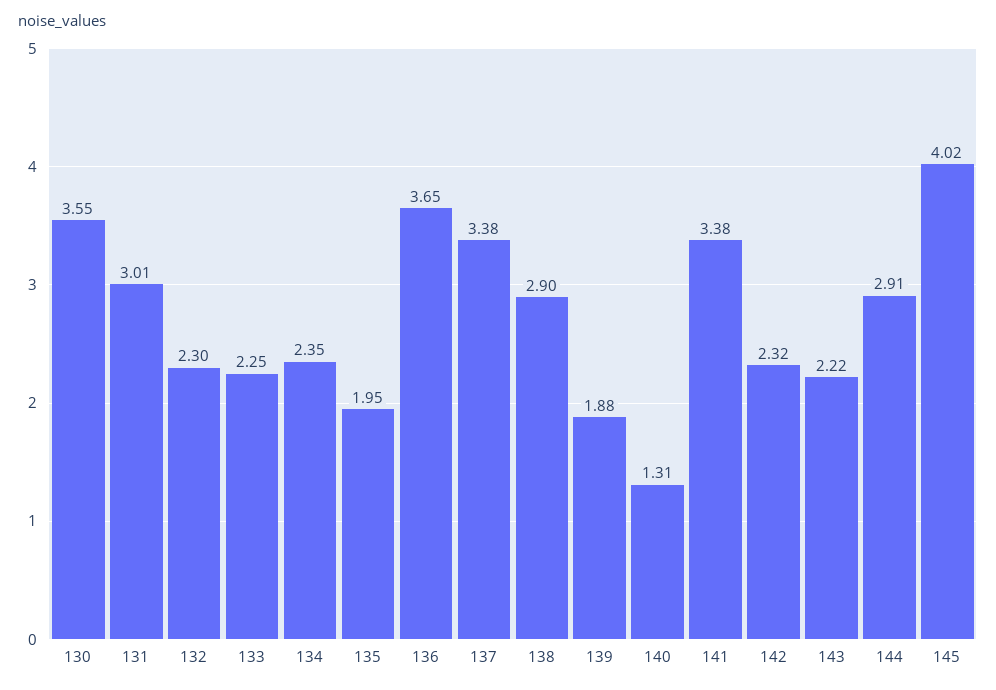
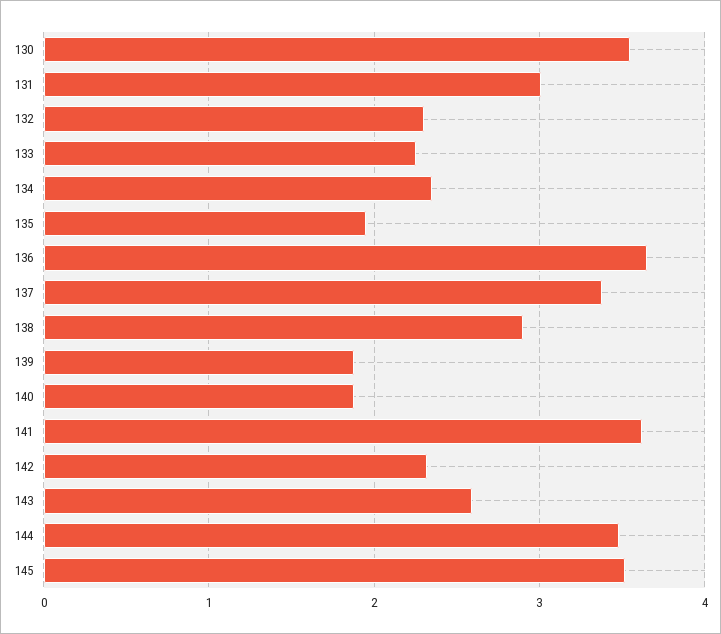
  {
    "130": 3.55,
    "131": 3.01,
    "132": 2.3,
    "133": 2.25,
    "134": 2.35,
    "135": 1.95,
    "136": 3.65,
    "137": 3.38,
    "138": 2.9,
    "139": 1.88,
-   "140": 1.31,
+   "140": 1.9,
-   "141": 3.38,
+   "141": 3.6,
    "142": 2.32,
-   "143": 2.22,
+   "143": 2.6,
-   "144": 2.91,
+   "144": 3.5,
-   "145": 4.02
+   "145": 3.5
  }

